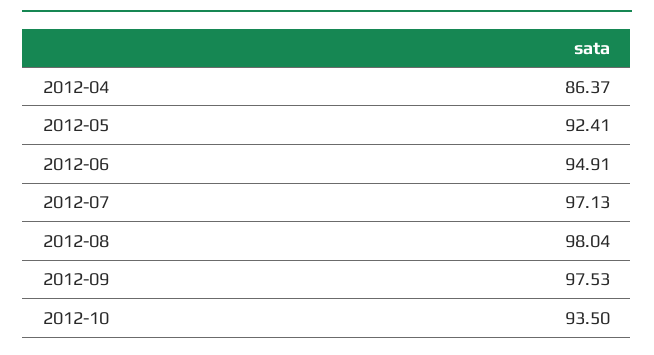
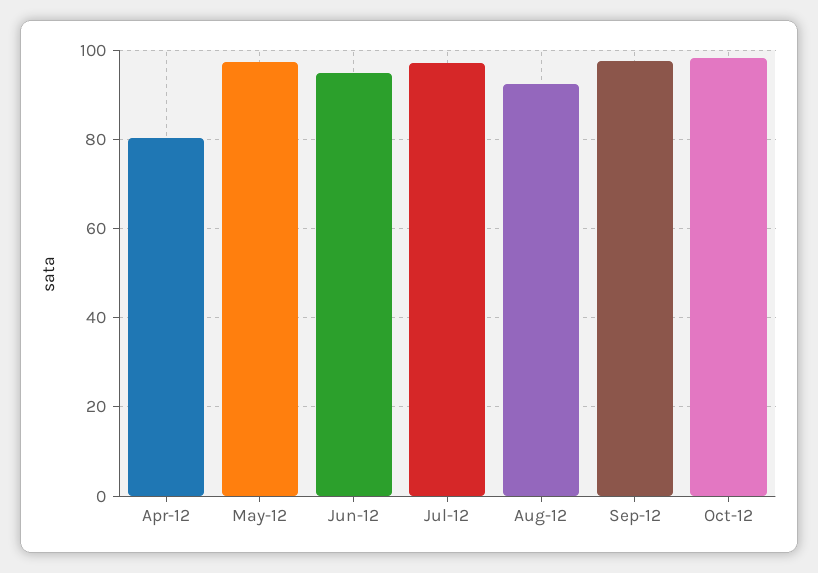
  {
-   "2012-04": 86.37,
+   "2012-04": 80,
-   "2012-05": 92.41,
+   "2012-05": 98,
    "2012-06": 94.91,
    "2012-07": 97.13,
-   "2012-08": 98.04,
+   "2012-08": 92,
    "2012-09": 97.53,
-   "2012-10": 93.5
+   "2012-10": 98
  }

